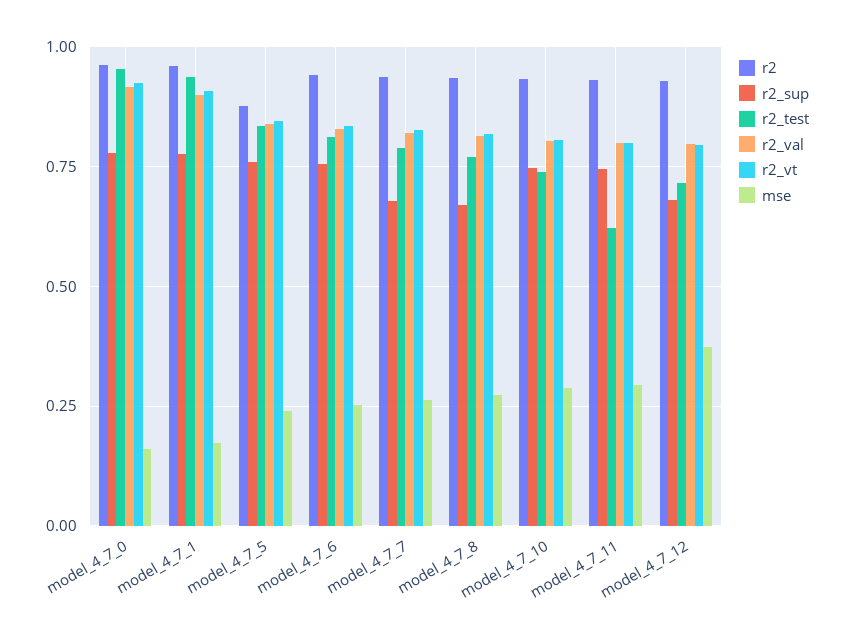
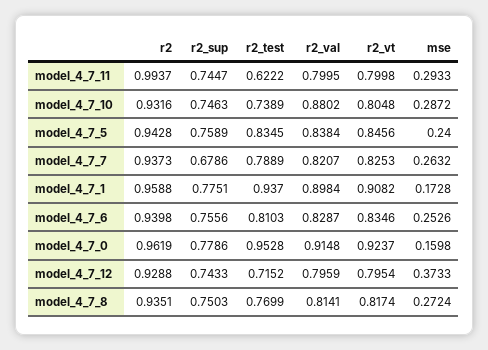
  {
    "r2": {
      "model_4_7_0": 0.9619,
      "model_4_7_1": 0.9588,
-     "model_4_7_5": 0.875,
+     "model_4_7_5": 0.9428,
      "model_4_7_6": 0.9398,
      "model_4_7_7": 0.9373,
      "model_4_7_8": 0.9351,
      "model_4_7_10": 0.9316,
-     "model_4_7_11": 0.925,
+     "model_4_7_11": 0.9937,
      "model_4_7_12": 0.9288
    },
    "r2_sup": {
      "model_4_7_0": 0.7786,
      "model_4_7_1": 0.7751,
      "model_4_7_5": 0.7589,
      "model_4_7_6": 0.7556,
      "model_4_7_7": 0.6786,
-     "model_4_7_8": 0.675,
+     "model_4_7_8": 0.7503,
      "model_4_7_10": 0.7463,
      "model_4_7_11": 0.7447,
-     "model_4_7_12": 0.675
+     "model_4_7_12": 0.7433
    },
    "r2_test": {
      "model_4_7_0": 0.9528,
      "model_4_7_1": 0.937,
      "model_4_7_5": 0.8345,
      "model_4_7_6": 0.8103,
      "model_4_7_7": 0.7889,
      "model_4_7_8": 0.7699,
      "model_4_7_10": 0.7389,
      "model_4_7_11": 0.6222,
      "model_4_7_12": 0.7152
    },
    "r2_val": {
      "model_4_7_0": 0.9148,
      "model_4_7_1": 0.8984,
      "model_4_7_5": 0.8384,
      "model_4_7_6": 0.8287,
      "model_4_7_7": 0.8207,
      "model_4_7_8": 0.8141,
-     "model_4_7_10": 0.8,
+     "model_4_7_10": 0.8802,
      "model_4_7_11": 0.7995,
      "model_4_7_12": 0.7959
    },
    "r2_vt": {
      "model_4_7_0": 0.9237,
      "model_4_7_1": 0.9082,
      "model_4_7_5": 0.8456,
      "model_4_7_6": 0.8346,
      "model_4_7_7": 0.8253,
      "model_4_7_8": 0.8174,
      "model_4_7_10": 0.8048,
      "model_4_7_11": 0.7998,
      "model_4_7_12": 0.7954
    },
    "mse": {
      "model_4_7_0": 0.1598,
      "model_4_7_1": 0.1728,
      "model_4_7_5": 0.24,
      "model_4_7_6": 0.2526,
      "model_4_7_7": 0.2632,
      "model_4_7_8": 0.2724,
      "model_4_7_10": 0.2872,
      "model_4_7_11": 0.2933,
      "model_4_7_12": 0.3733
    }
  }

